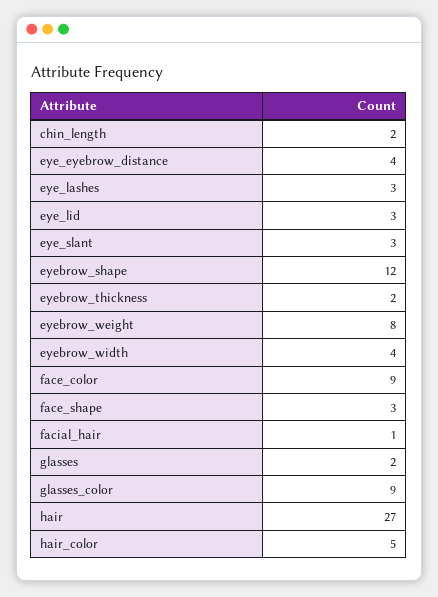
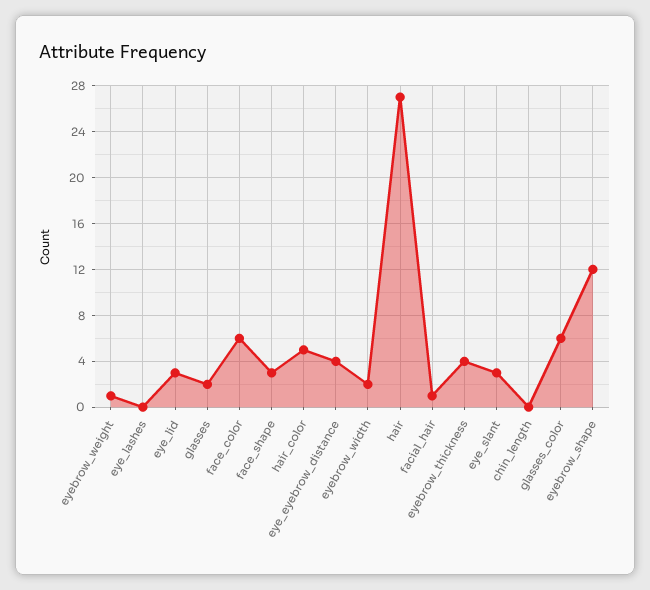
  {
-   "chin_length": 2,
+   "chin_length": 0,
    "eye_eyebrow_distance": 4,
-   "eye_lashes": 3,
+   "eye_lashes": 0,
    "eye_lid": 3,
    "eye_slant": 3,
    "eyebrow_shape": 12,
-   "eyebrow_thickness": 2,
+   "eyebrow_thickness": 4,
-   "eyebrow_weight": 8,
+   "eyebrow_weight": 1,
-   "eyebrow_width": 4,
+   "eyebrow_width": 2,
-   "face_color": 9,
+   "face_color": 6,
    "face_shape": 3,
    "facial_hair": 1,
    "glasses": 2,
-   "glasses_color": 9,
+   "glasses_color": 6,
    "hair": 27,
    "hair_color": 5
  }

